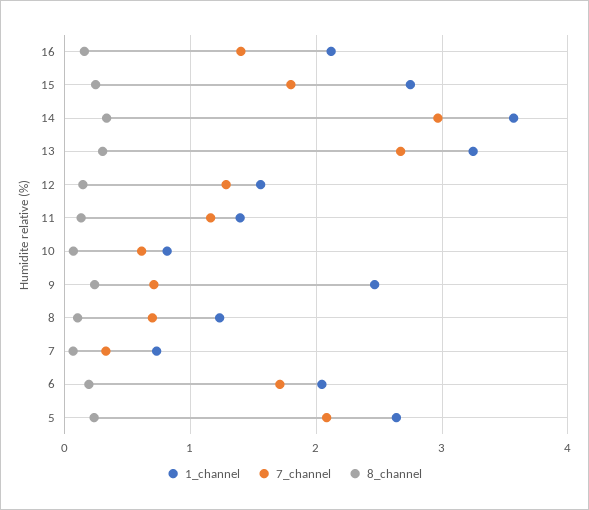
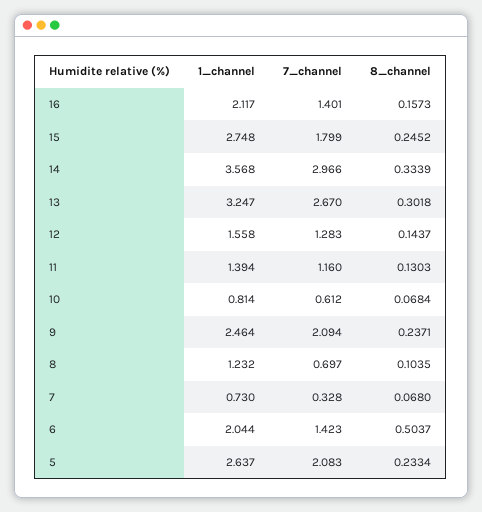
  {
    "1_channel": {
      "16": 2.117,
      "15": 2.748,
      "14": 3.568,
      "13": 3.247,
      "12": 1.558,
      "11": 1.394,
      "10": 0.814,
      "9": 2.464,
      "8": 1.232,
      "7": 0.73,
      "6": 2.044,
      "5": 2.637
    },
    "7_channel": {
      "16": 1.401,
      "15": 1.799,
      "14": 2.966,
      "13": 2.67,
      "12": 1.283,
      "11": 1.16,
      "10": 0.612,
-     "9": 0.7,
+     "9": 2.094,
      "8": 0.697,
      "7": 0.328,
-     "6": 1.7,
+     "6": 1.423,
      "5": 2.083
    },
    "8_channel": {
      "16": 0.1573,
      "15": 0.2452,
      "14": 0.3339,
      "13": 0.3018,
      "12": 0.1437,
      "11": 0.1303,
      "10": 0.0684,
      "9": 0.2371,
      "8": 0.1035,
      "7": 0.068,
-     "6": 0.2,
+     "6": 0.5037,
      "5": 0.2334
    }
  }

